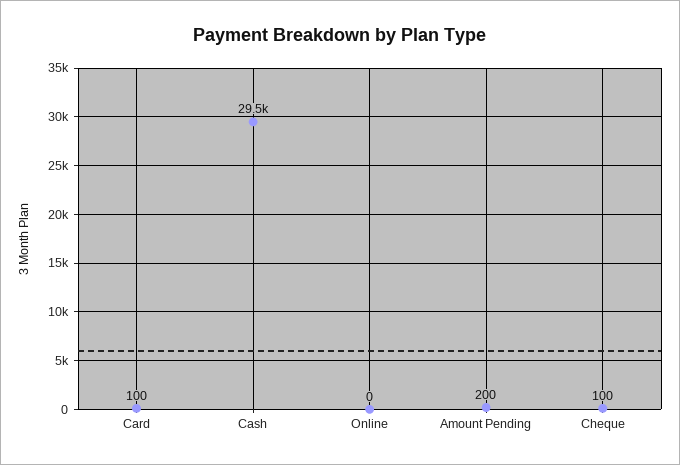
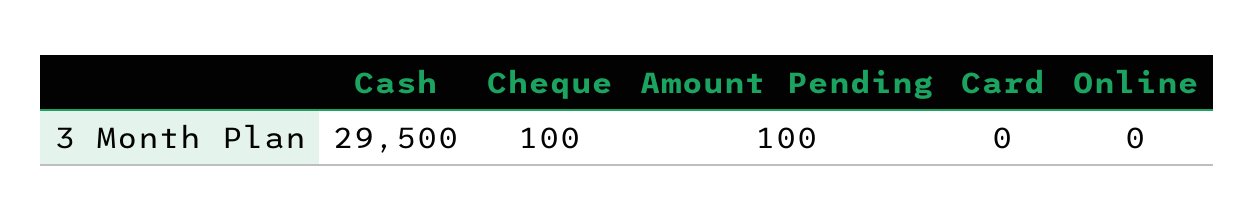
  {
-   "Card": 100,
+   "Card": 0,
    "Cash": 29500,
    "Online": 0,
-   "Amount Pending": 200,
+   "Amount Pending": 100,
    "Cheque": 100
  }

